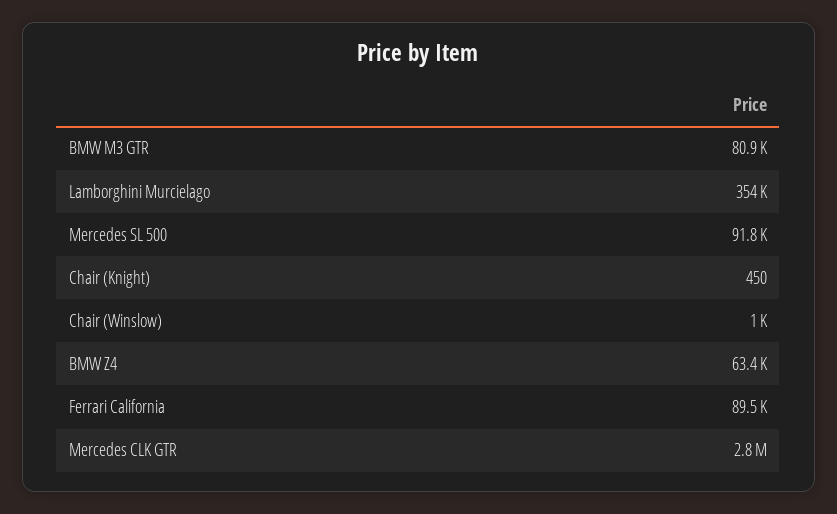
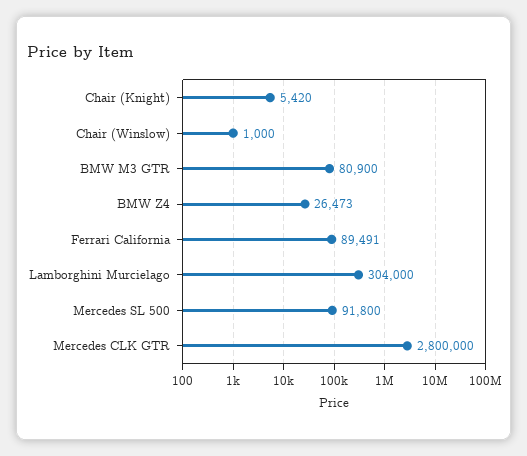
  {
    "BMW M3 GTR": 80900,
-   "Lamborghini Murcielago": 354000,
+   "Lamborghini Murcielago": 304000,
    "Mercedes SL 500": 91800,
-   "Chair (Knight)": 450,
+   "Chair (Knight)": 5420,
    "Chair (Winslow)": 1000,
-   "BMW Z4": 63400,
+   "BMW Z4": 26473,
    "Ferrari California": 89491,
    "Mercedes CLK GTR": 2800000
  }

